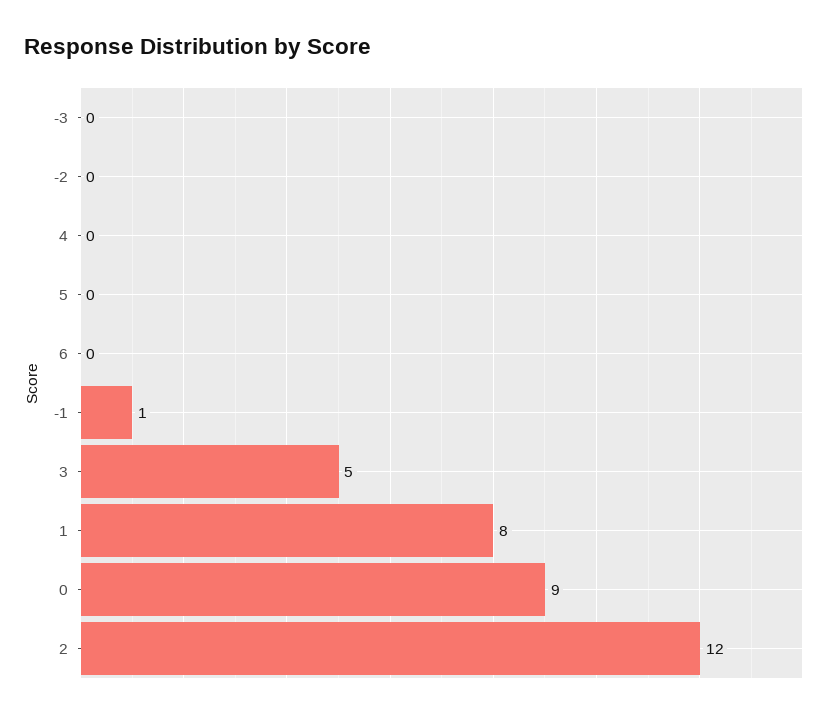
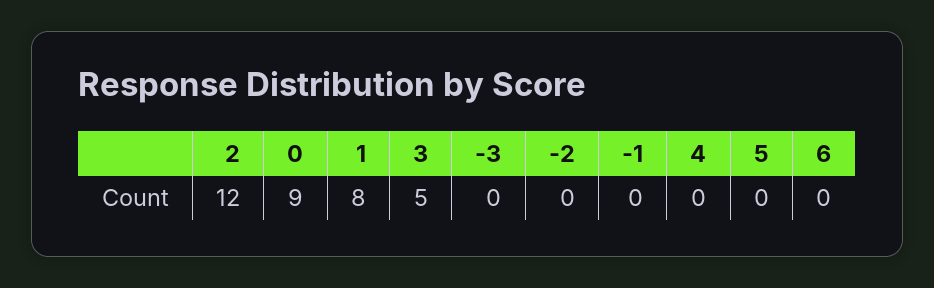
  {
    "-3": 0,
    "-2": 0,
    "4": 0,
    "5": 0,
    "6": 0,
-   "-1": 1,
+   "-1": 0,
    "3": 5,
    "1": 8,
    "0": 9,
    "2": 12
  }

